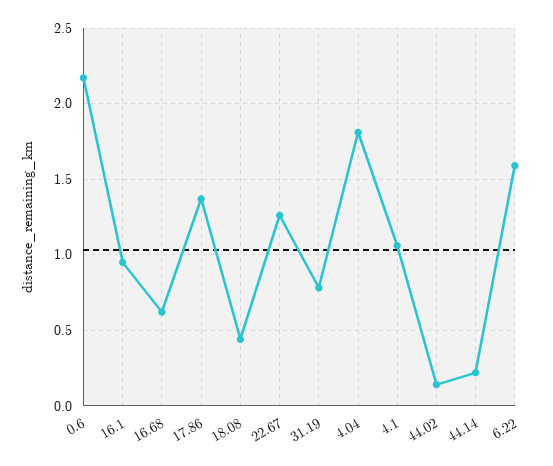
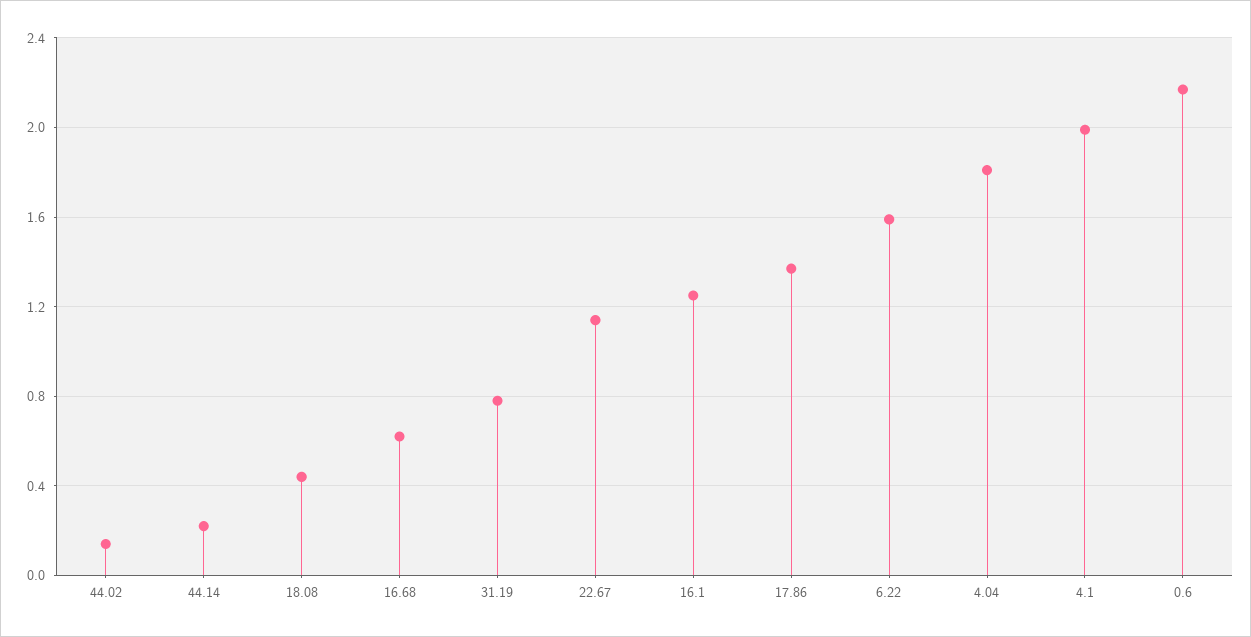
  {
    "0.6": 2.15,
-   "16.1": 0.95,
+   "16.1": 1.25,
    "16.68": 0.6,
    "17.86": 1.35,
    "18.08": 0.45,
-   "22.67": 1.25,
+   "22.67": 1.15,
    "31.19": 0.8,
    "4.04": 1.8,
-   "4.1": 1.05,
+   "4.1": 2,
    "44.02": 0.15,
    "44.14": 0.2,
    "6.22": 1.6
  }

